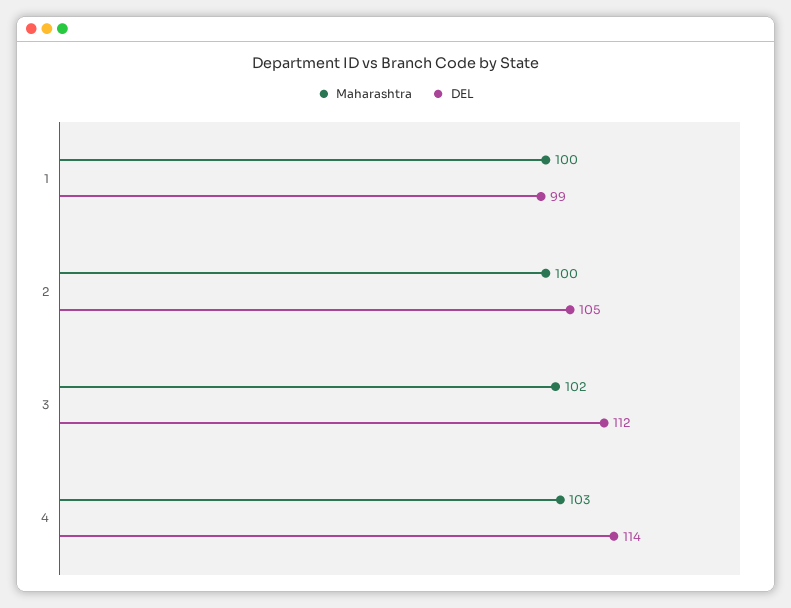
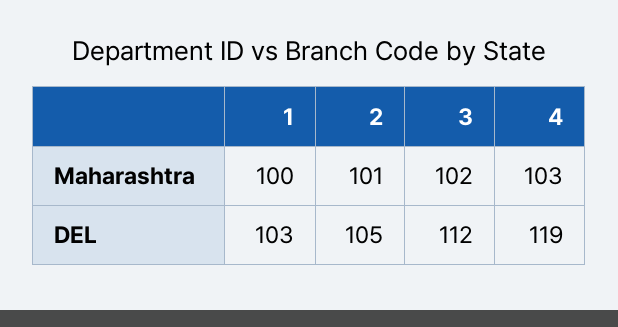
  {
    "Maharashtra": {
      "1": 100,
-     "2": 100,
+     "2": 101,
      "3": 102,
      "4": 103
    },
    "DEL": {
-     "1": 99,
+     "1": 103,
      "2": 105,
      "3": 112,
-     "4": 114
+     "4": 119
    }
  }

